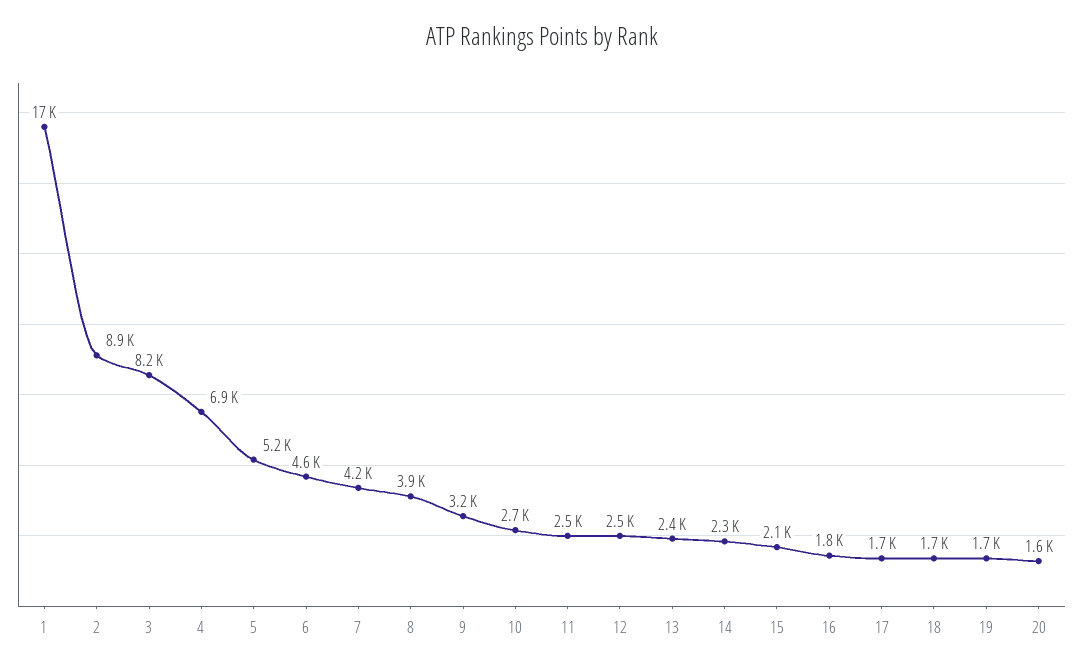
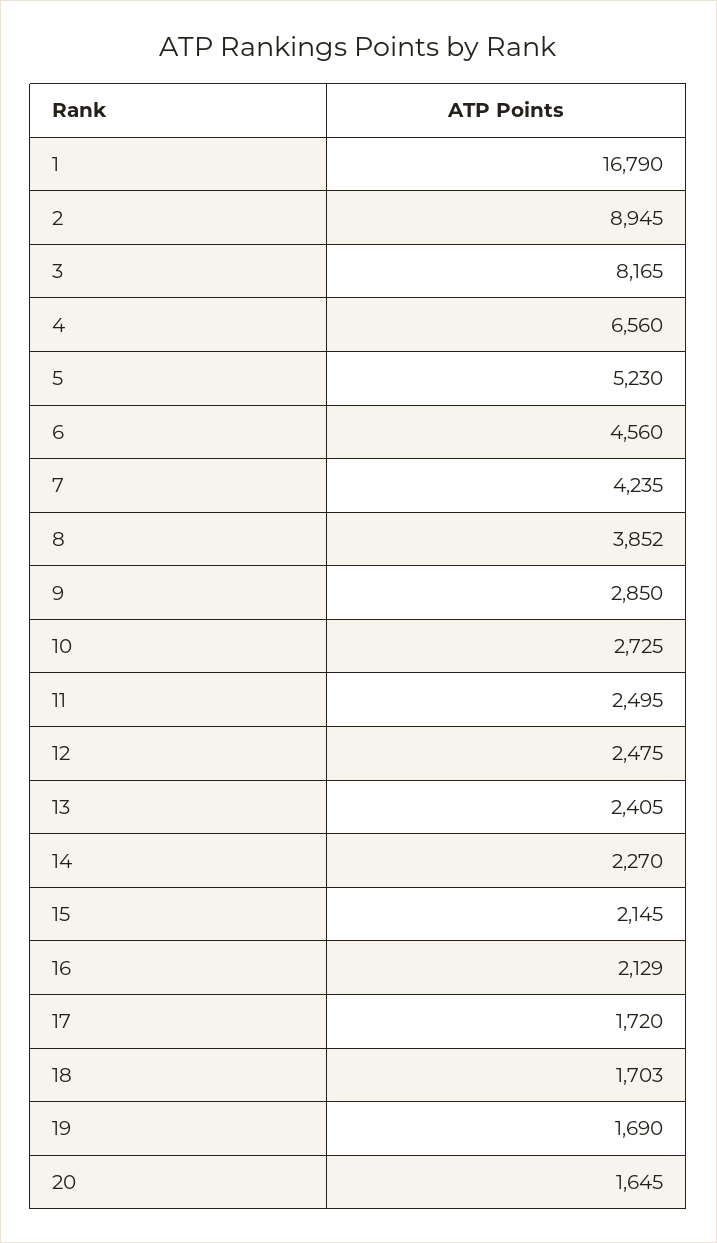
  {
    "1": 16790,
    "2": 8945,
    "3": 8165,
-   "4": 6900,
+   "4": 6560,
    "5": 5230,
    "6": 4560,
    "7": 4235,
    "8": 3852,
-   "9": 3200,
+   "9": 2850,
    "10": 2725,
    "11": 2495,
    "12": 2475,
    "13": 2405,
    "14": 2270,
    "15": 2145,
-   "16": 1800,
+   "16": 2129,
    "17": 1720,
    "18": 1703,
    "19": 1690,
    "20": 1645
  }

